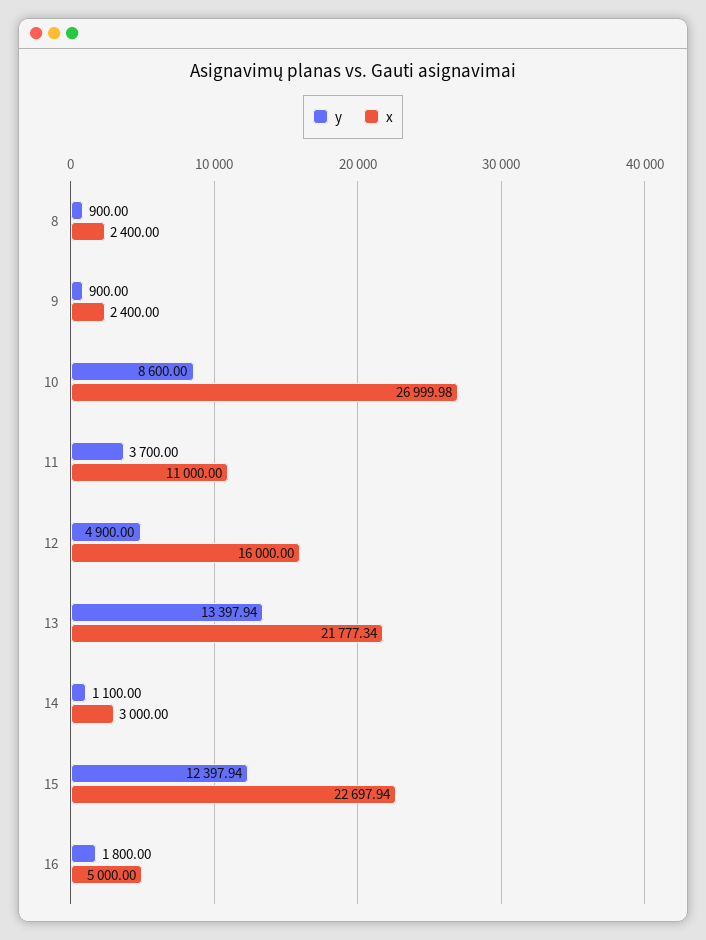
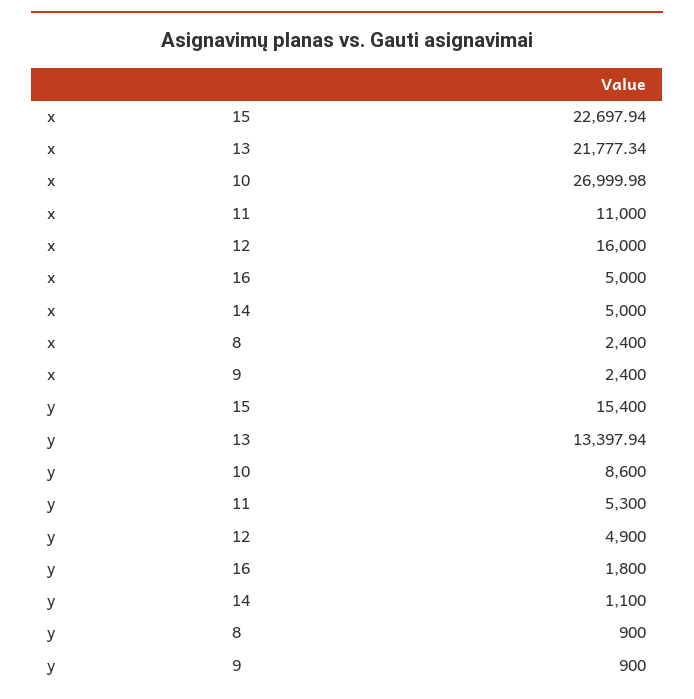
  {
    "y": {
      "8": 900,
      "9": 900,
      "10": 8600,
-     "11": 3700,
+     "11": 5300,
      "12": 4900,
      "13": 13397.94,
      "14": 1100,
-     "15": 12397.94,
+     "15": 15400,
      "16": 1800
    },
    "x": {
      "8": 2400,
      "9": 2400,
      "10": 26999.98,
      "11": 11000,
      "12": 16000,
      "13": 21777.34,
-     "14": 3000,
+     "14": 5000,
      "15": 22697.94,
      "16": 5000
    }
  }

